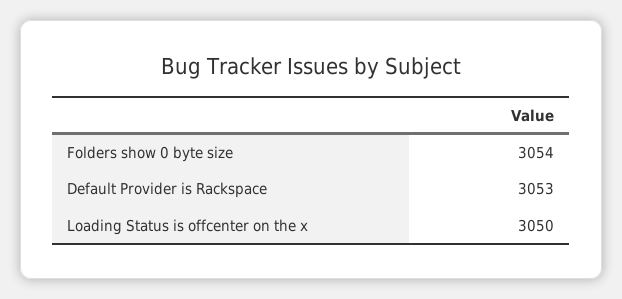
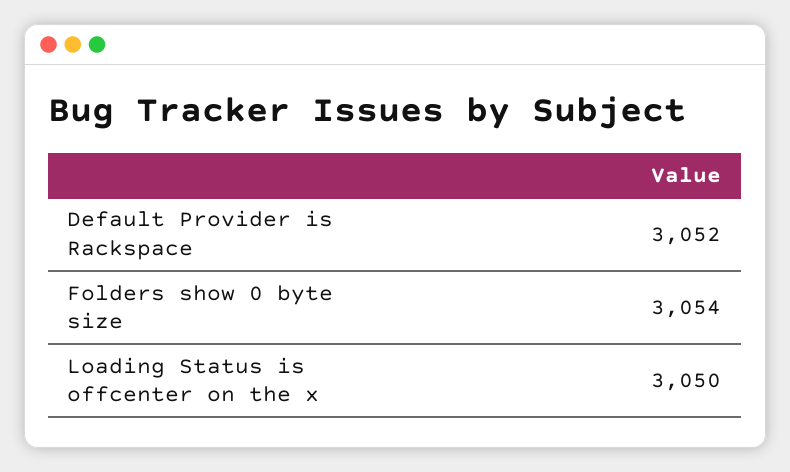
  {
    "Folders show 0 byte size": 3054,
-   "Default Provider is Rackspace": 3053,
+   "Default Provider is Rackspace": 3052,
    "Loading Status is offcenter on the x": 3050
  }

